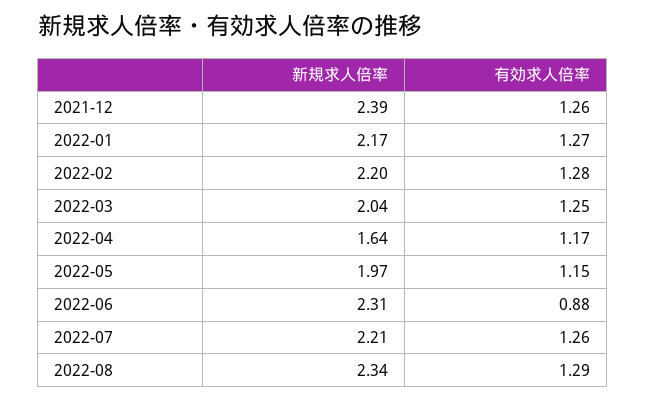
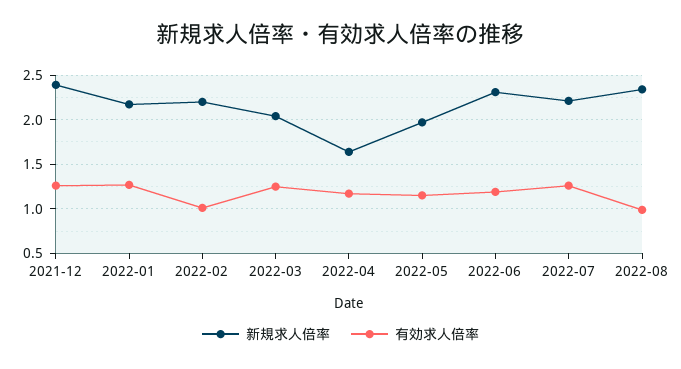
  {
    "新規求人倍率": {
      "2021-12": 2.39,
      "2022-01": 2.17,
      "2022-02": 2.2,
      "2022-03": 2.04,
      "2022-04": 1.64,
      "2022-05": 1.97,
      "2022-06": 2.31,
      "2022-07": 2.21,
      "2022-08": 2.34
    },
    "有効求人倍率": {
      "2021-12": 1.26,
      "2022-01": 1.27,
-     "2022-02": 1.28,
+     "2022-02": 1,
      "2022-03": 1.25,
      "2022-04": 1.17,
      "2022-05": 1.15,
-     "2022-06": 0.88,
+     "2022-06": 1.2,
      "2022-07": 1.26,
-     "2022-08": 1.29
+     "2022-08": 1
    }
  }

